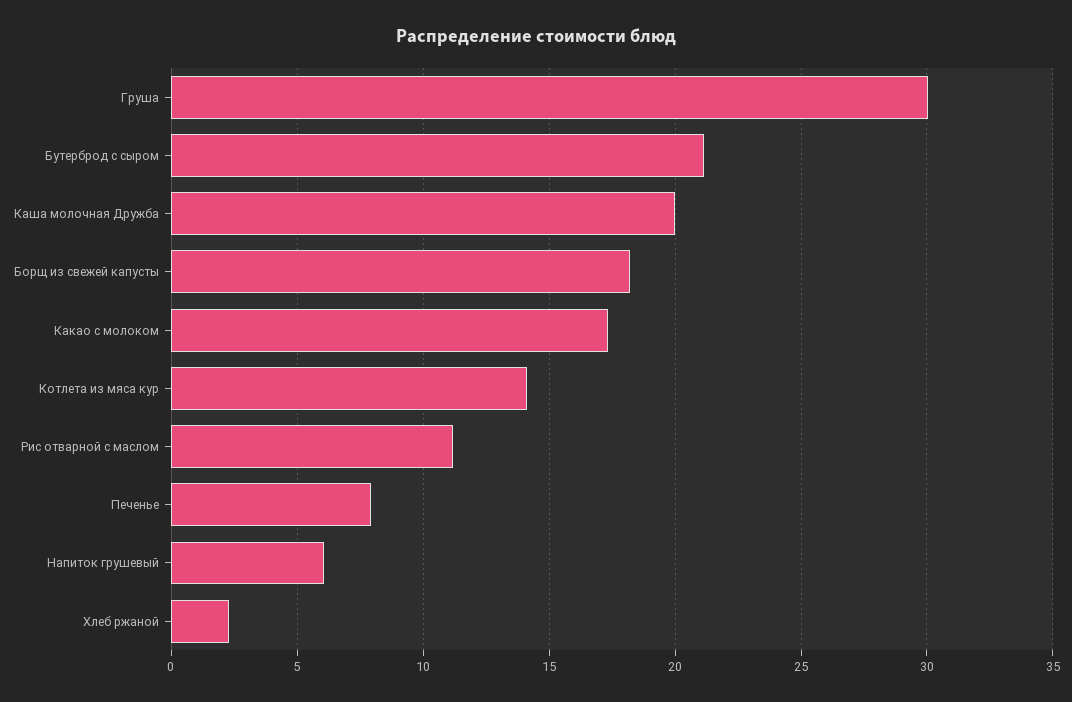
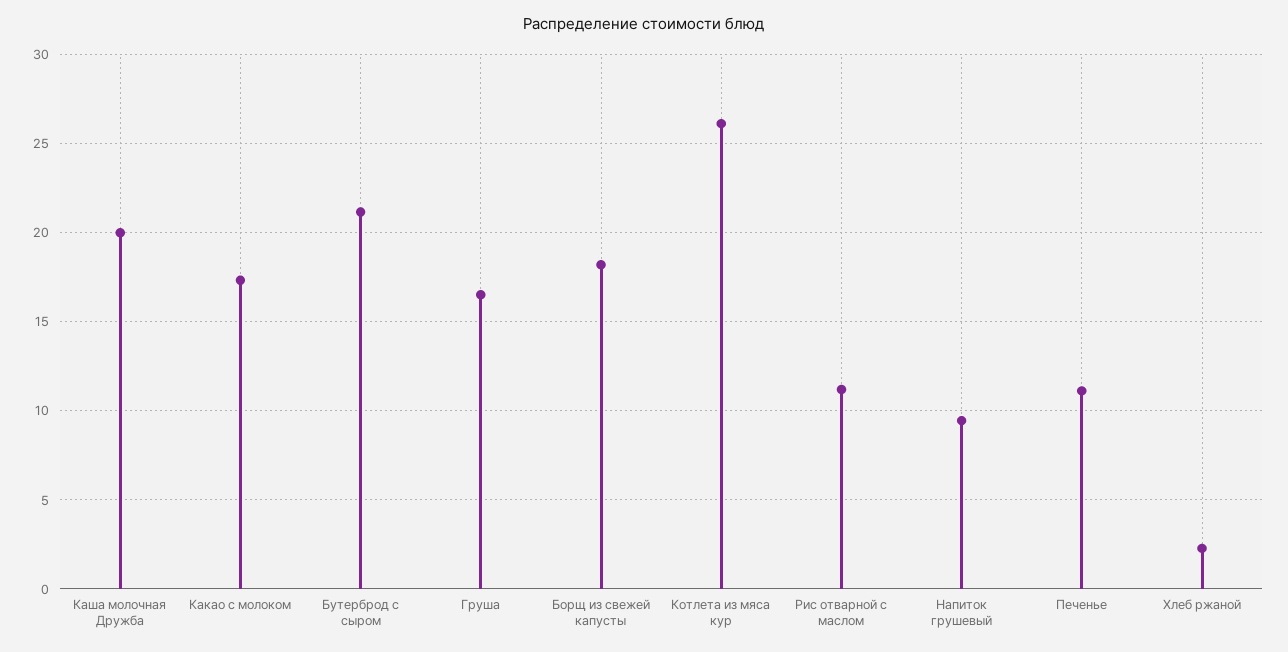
  {
-   "Груша": 30,
+   "Груша": 16.5,
    "Бутерброд с сыром": 21,
    "Каша молочная Дружба": 20,
    "Борщ из свежей капусты": 18,
    "Какао с молоком": 17.5,
-   "Котлета из мяса кур": 14,
+   "Котлета из мяса кур": 26,
    "Рис отварной с маслом": 11,
-   "Печенье": 8,
+   "Печенье": 11,
-   "Напиток грушевый": 6,
+   "Напиток грушевый": 9.5,
    "Хлеб ржаной": 2.5
  }

